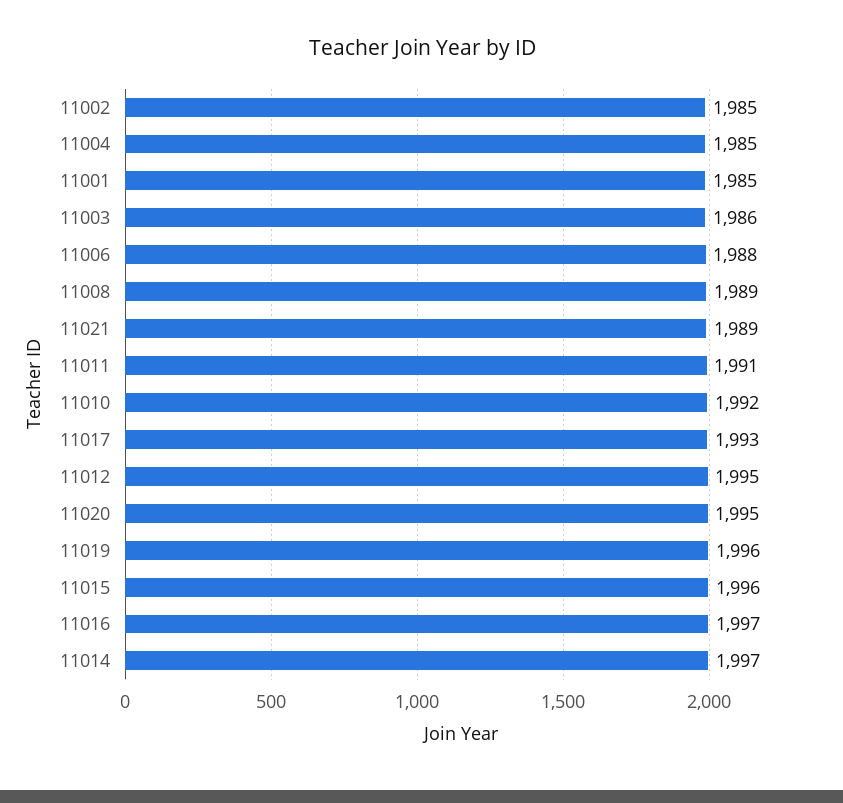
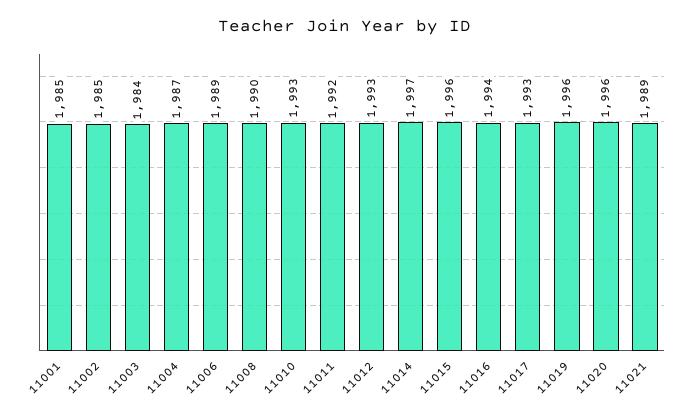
  {
    "11002": 1985,
-   "11004": 1985,
+   "11004": 1987,
    "11001": 1985,
-   "11003": 1986,
+   "11003": 1984,
-   "11006": 1988,
+   "11006": 1989,
-   "11008": 1989,
+   "11008": 1990,
    "11021": 1989,
-   "11011": 1991,
+   "11011": 1992,
-   "11010": 1992,
+   "11010": 1993,
    "11017": 1993,
-   "11012": 1995,
+   "11012": 1993,
-   "11020": 1995,
+   "11020": 1996,
    "11019": 1996,
    "11015": 1996,
-   "11016": 1997,
+   "11016": 1994,
    "11014": 1997
  }

